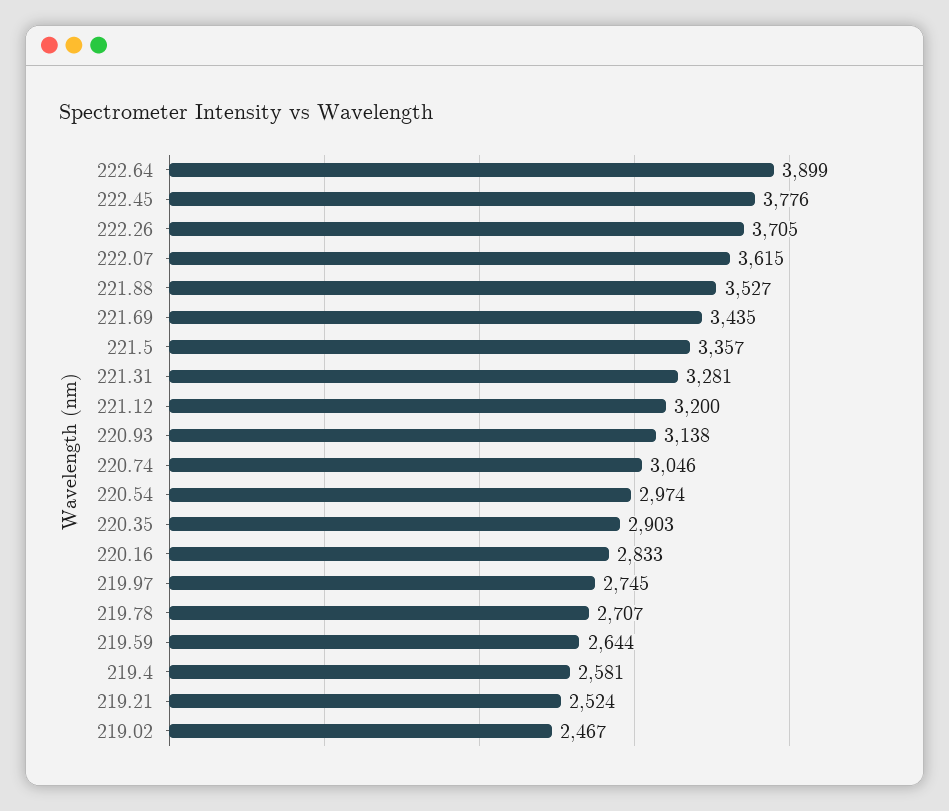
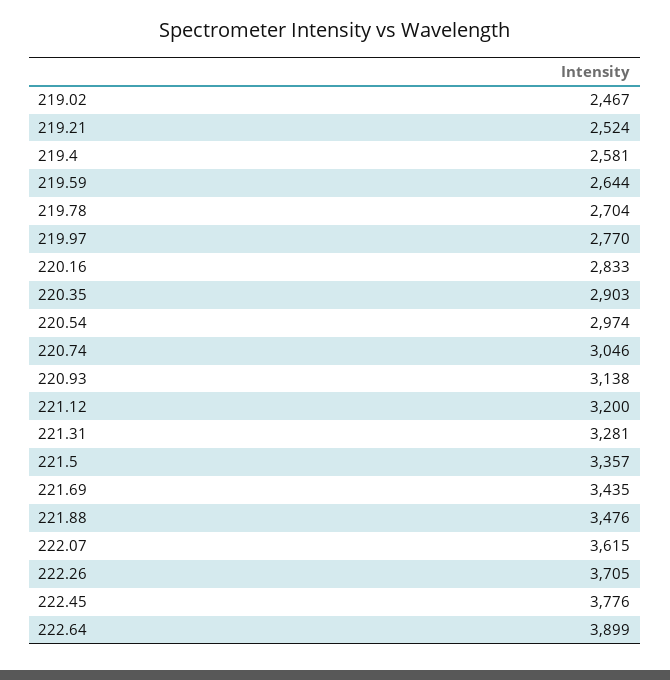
  {
    "222.64": 3899,
    "222.45": 3776,
    "222.26": 3705,
    "222.07": 3615,
-   "221.88": 3527,
+   "221.88": 3476,
    "221.69": 3435,
    "221.5": 3357,
    "221.31": 3281,
    "221.12": 3200,
    "220.93": 3138,
    "220.74": 3046,
    "220.54": 2974,
    "220.35": 2903,
    "220.16": 2833,
-   "219.97": 2745,
+   "219.97": 2770,
-   "219.78": 2707,
+   "219.78": 2704,
    "219.59": 2644,
    "219.4": 2581,
    "219.21": 2524,
    "219.02": 2467
  }

